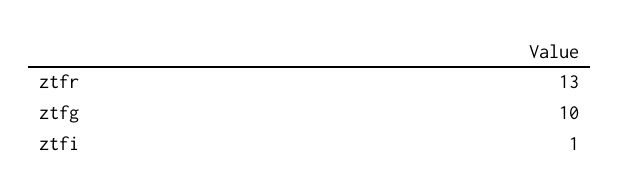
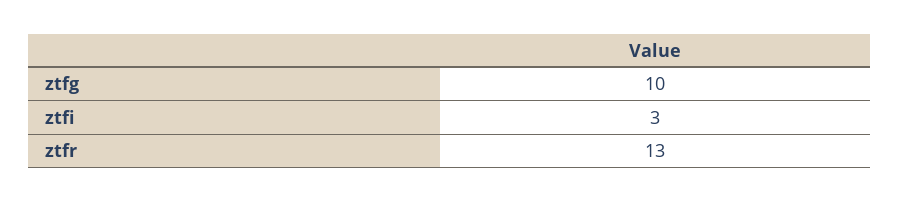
  {
    "ztfr": 13,
    "ztfg": 10,
-   "ztfi": 1
+   "ztfi": 3
  }

